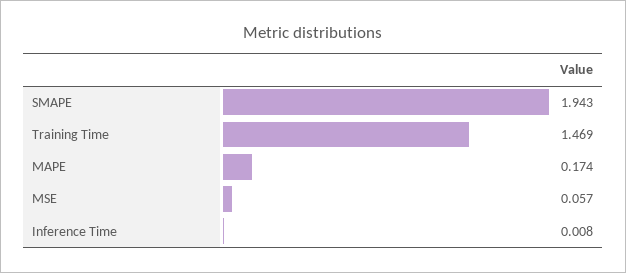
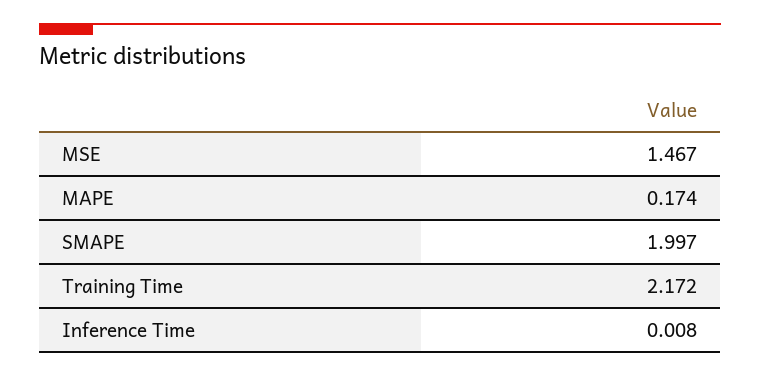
  {
-   "SMAPE": 1.943,
+   "SMAPE": 1.997,
-   "Training Time": 1.469,
+   "Training Time": 2.172,
    "MAPE": 0.174,
-   "MSE": 0.057,
+   "MSE": 1.467,
    "Inference Time": 0.008
  }

